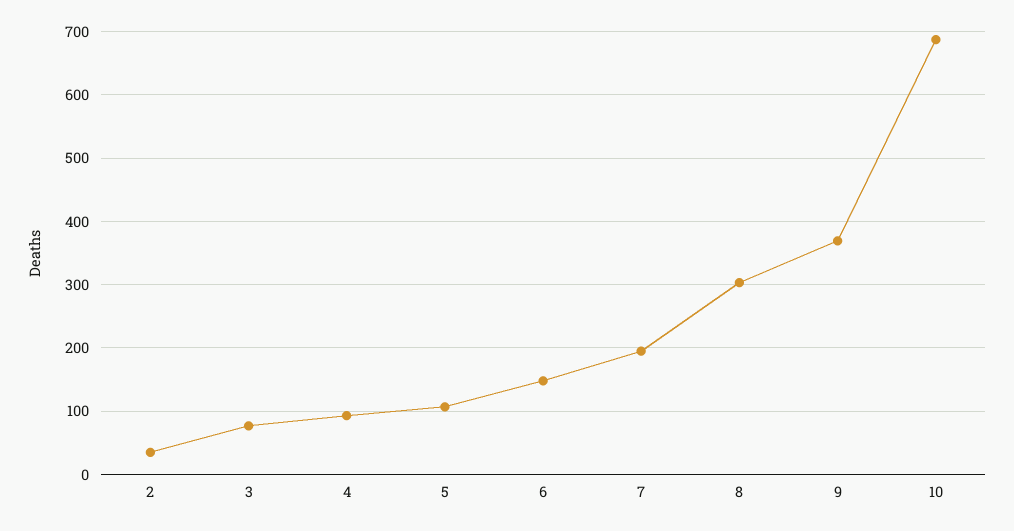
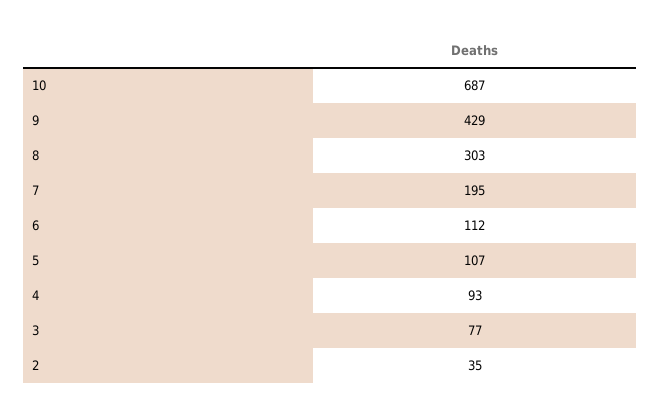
  {
    "2": 35,
    "3": 77,
    "4": 93,
    "5": 107,
-   "6": 150,
+   "6": 112,
    "7": 195,
    "8": 303,
-   "9": 370,
+   "9": 429,
    "10": 687
  }

